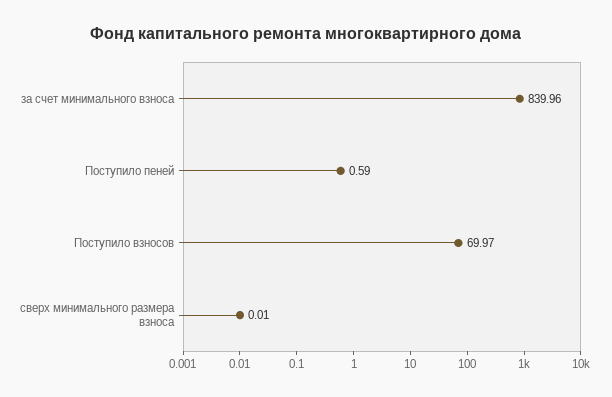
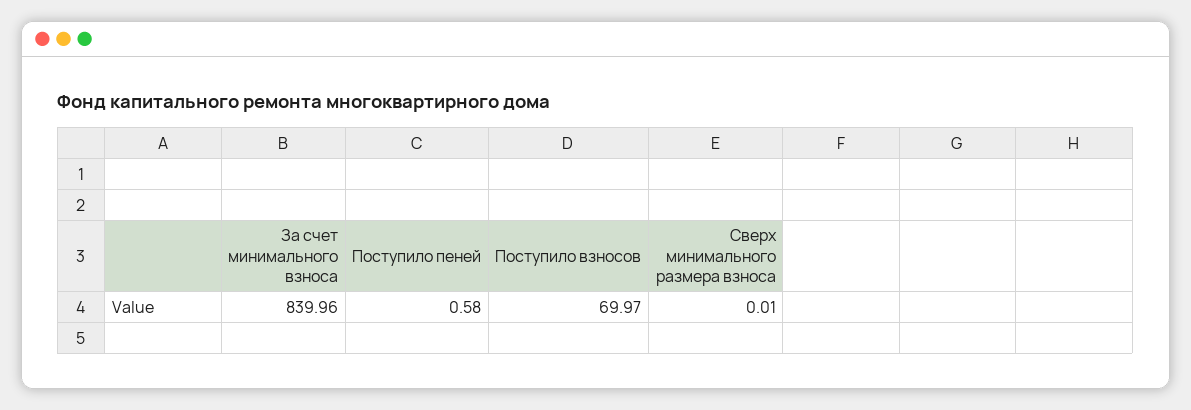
  {
    "за счет минимального взноса": 839.96,
-   "Поступило пеней": 0.59,
+   "Поступило пеней": 0.58,
    "Поступило взносов": 69.97,
    "сверх минимального размера взноса": 0.01
  }

